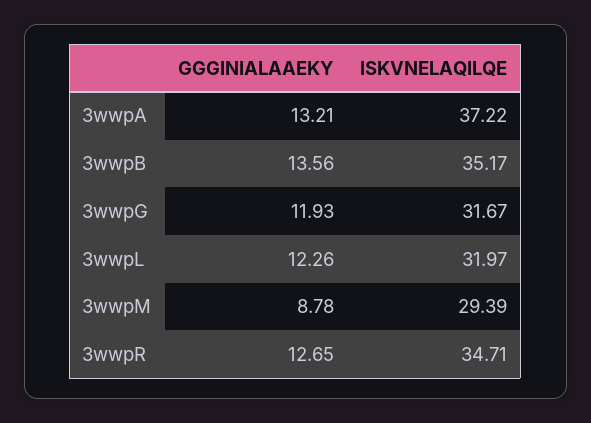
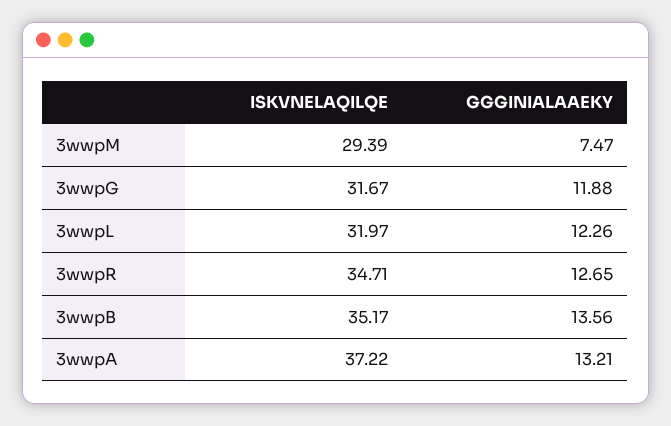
  {
    "GGGINIALAAEKY": {
      "3wwpA": 13.21,
      "3wwpB": 13.56,
-     "3wwpG": 11.93,
+     "3wwpG": 11.88,
      "3wwpL": 12.26,
-     "3wwpM": 8.78,
+     "3wwpM": 7.47,
      "3wwpR": 12.65
    },
    "ISKVNELAQILQE": {
      "3wwpA": 37.22,
      "3wwpB": 35.17,
      "3wwpG": 31.67,
      "3wwpL": 31.97,
      "3wwpM": 29.39,
      "3wwpR": 34.71
    }
  }

